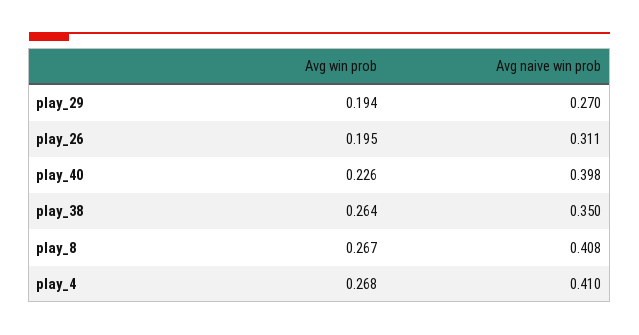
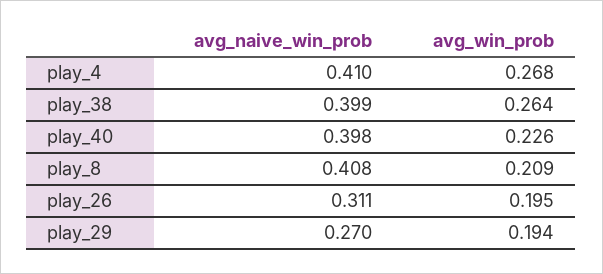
  {
    "Avg win prob": {
      "play_29": 0.194,
      "play_26": 0.195,
      "play_40": 0.226,
      "play_38": 0.264,
-     "play_8": 0.267,
+     "play_8": 0.209,
      "play_4": 0.268
    },
    "Avg naive win prob": {
      "play_29": 0.27,
      "play_26": 0.311,
      "play_40": 0.398,
-     "play_38": 0.35,
+     "play_38": 0.399,
      "play_8": 0.408,
      "play_4": 0.41
    }
  }

